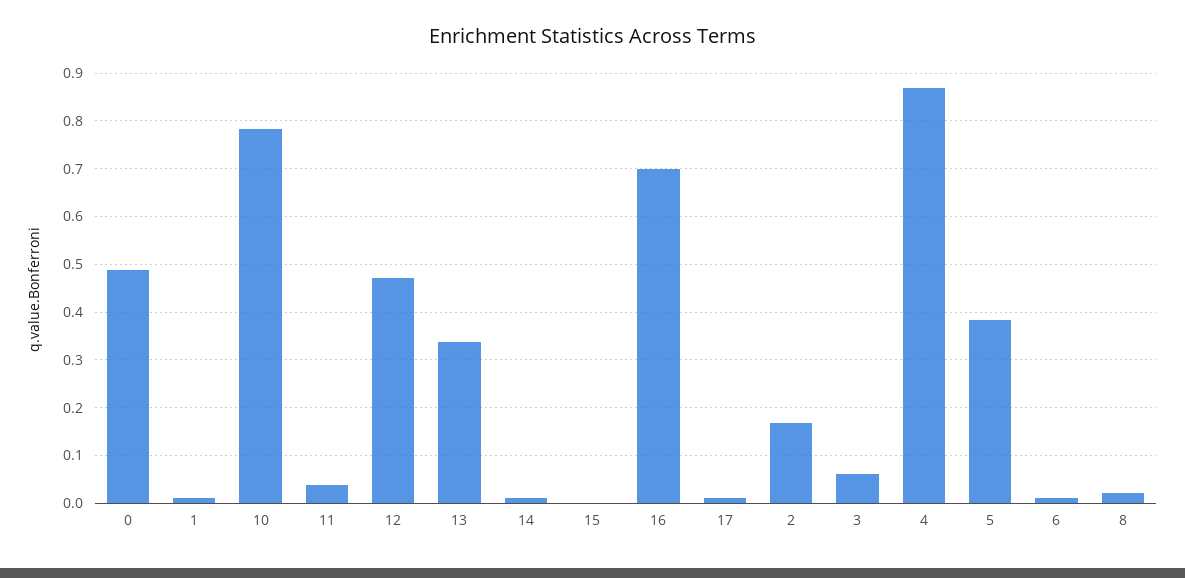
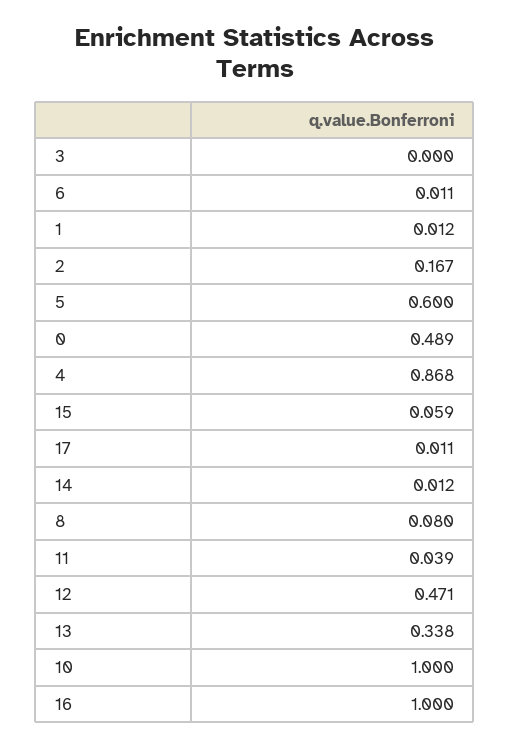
  {
    "0": 0.489,
    "1": 0.012,
-   "10": 0.78,
+   "10": 1,
    "11": 0.039,
    "12": 0.471,
    "13": 0.338,
    "14": 0.012,
-   "15": 0,
+   "15": 0.059,
-   "16": 0.7,
+   "16": 1,
    "17": 0.011,
    "2": 0.167,
-   "3": 0.06,
+   "3": 0,
    "4": 0.868,
-   "5": 0.38,
+   "5": 0.6,
    "6": 0.011,
-   "8": 0.02
+   "8": 0.08
  }

